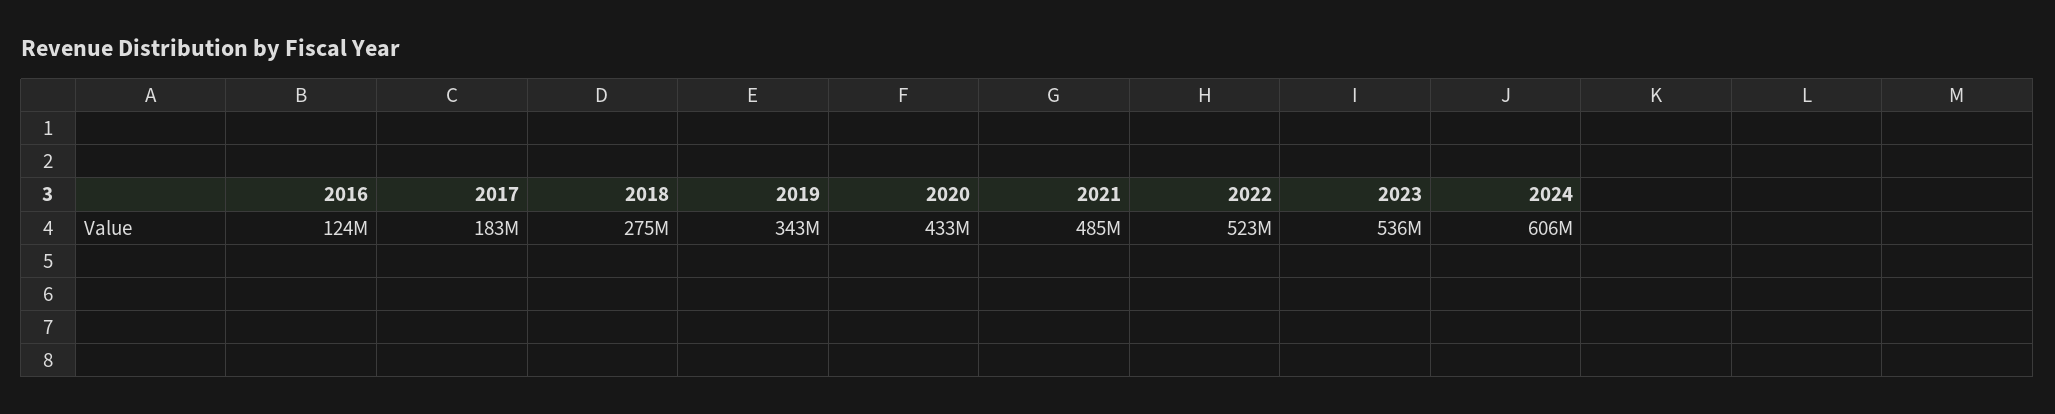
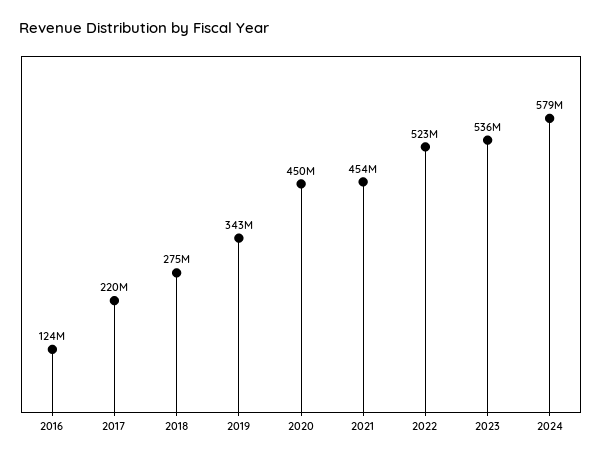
  {
    "2016": 124000000,
-   "2017": 183000000,
+   "2017": 220000000,
    "2018": 275000000,
    "2019": 343000000,
-   "2020": 433000000,
+   "2020": 450000000,
-   "2021": 485000000,
+   "2021": 454000000,
    "2022": 523000000,
    "2023": 536000000,
-   "2024": 606000000
+   "2024": 579000000
  }

